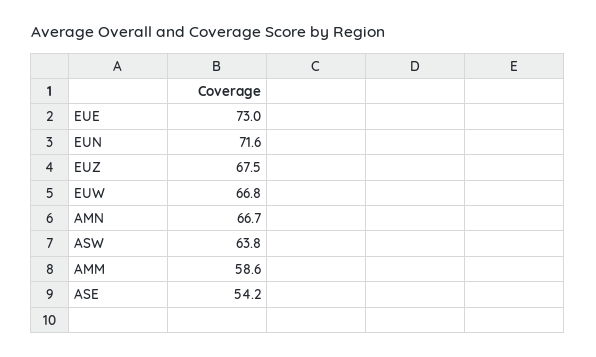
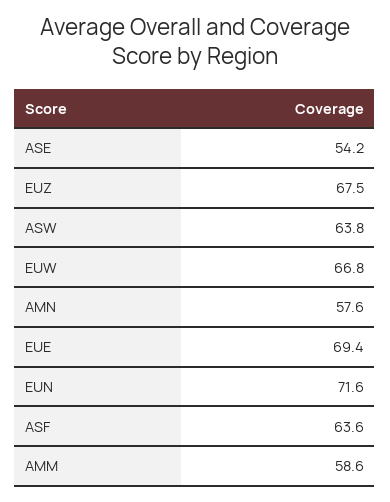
  {
-   "EUE": 73,
+   "EUE": 69.4,
    "EUN": 71.6,
    "EUZ": 67.5,
    "EUW": 66.8,
-   "AMN": 66.7,
+   "AMN": 57.6,
    "ASW": 63.8,
    "AMM": 58.6,
-   "ASE": 54.2
+   "ASE": 54.2,
+   "ASF": 63.6
  }

